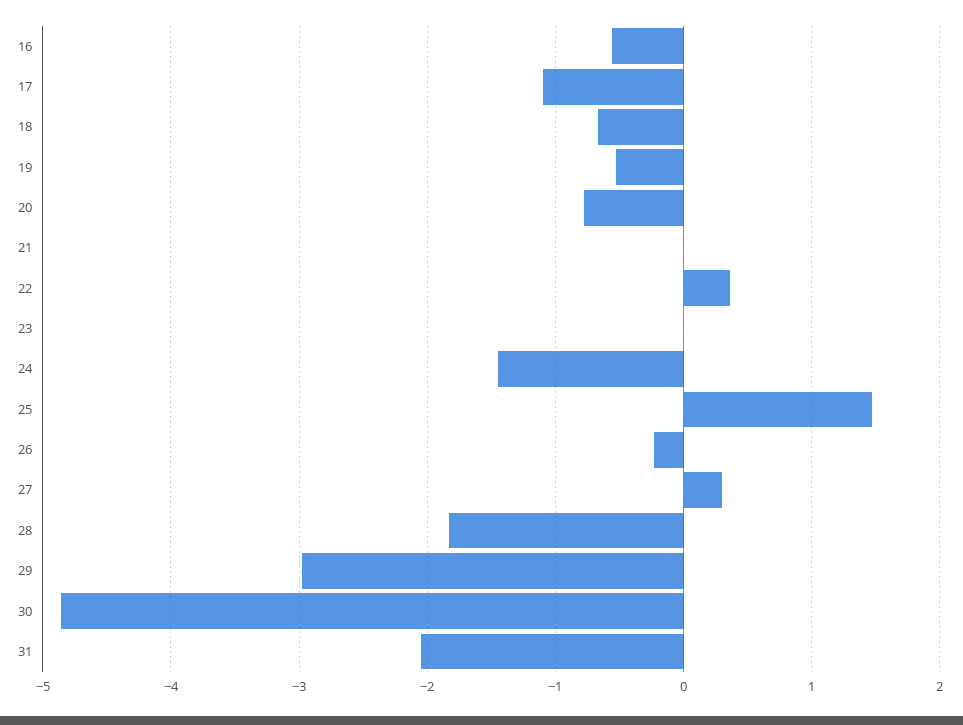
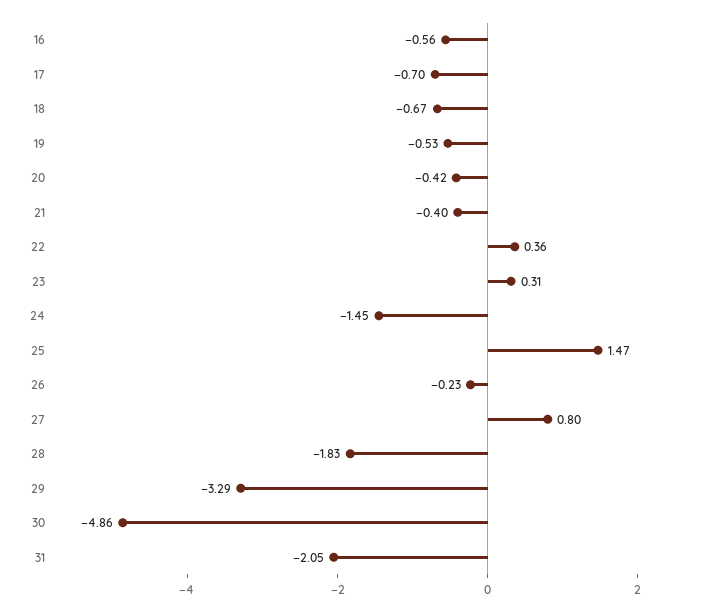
  {
    "16": -0.56,
-   "17": -1.1,
+   "17": -0.7,
    "18": -0.67,
    "19": -0.53,
-   "20": -0.8,
+   "20": -0.42,
-   "21": 0,
+   "21": -0.4,
    "22": 0.36,
-   "23": 0,
+   "23": 0.31,
    "24": -1.45,
    "25": 1.47,
    "26": -0.23,
-   "27": 0.3,
+   "27": 0.8,
    "28": -1.83,
-   "29": -3,
+   "29": -3.29,
    "30": -4.86,
    "31": -2.05
  }

